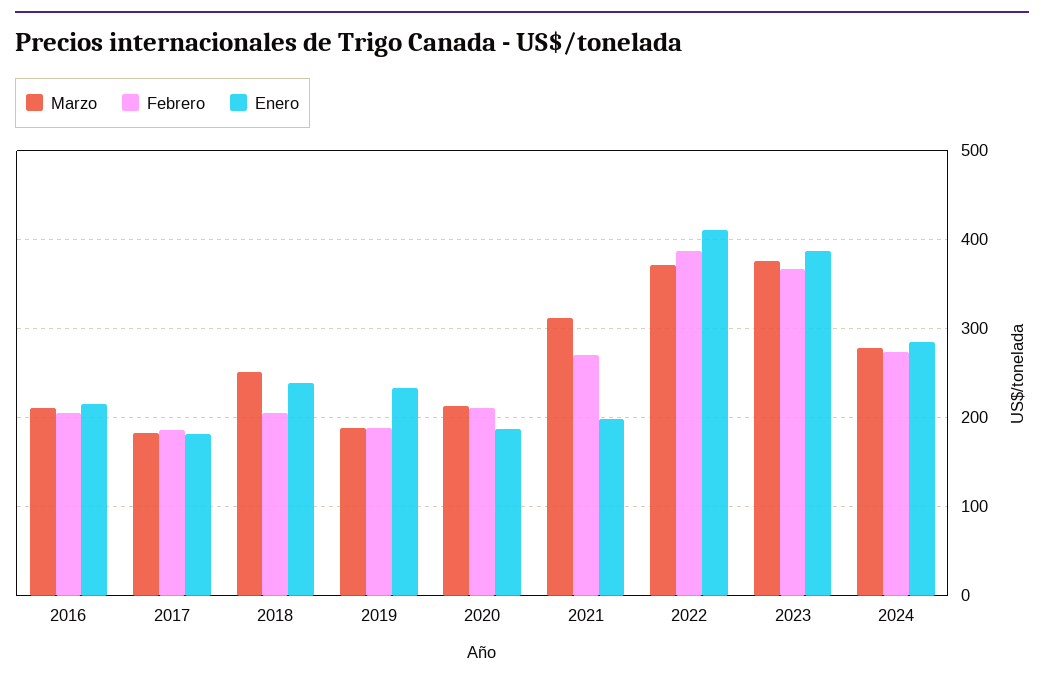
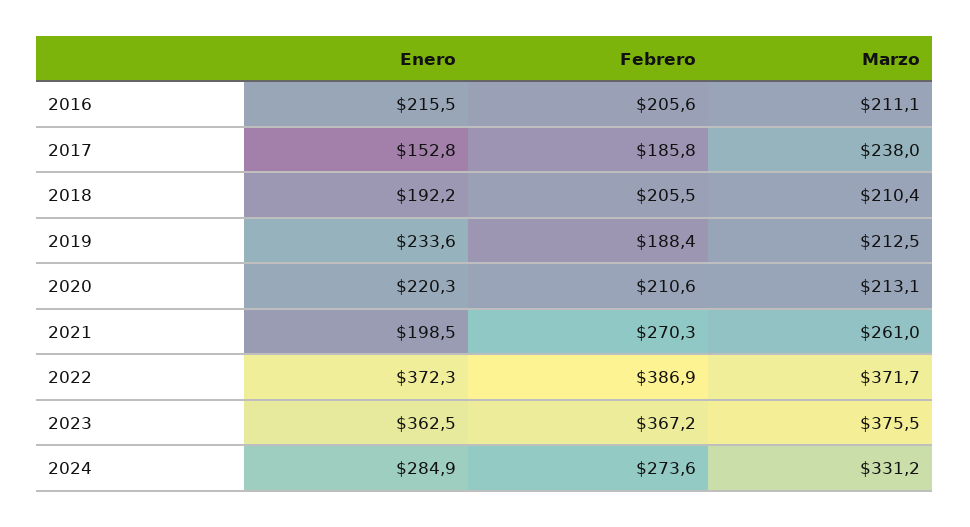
  {
    "Marzo": {
      "2016": 211.1,
-     "2017": 180,
+     "2017": 238,
-     "2018": 250,
+     "2018": 210.4,
-     "2019": 190,
+     "2019": 212.5,
      "2020": 213.1,
-     "2021": 310,
+     "2021": 261,
      "2022": 371.7,
      "2023": 375.5,
-     "2024": 280
+     "2024": 331.2
    },
    "Febrero": {
      "2016": 205.6,
      "2017": 185.8,
      "2018": 205.5,
      "2019": 188.4,
      "2020": 210.6,
      "2021": 270.3,
      "2022": 386.9,
      "2023": 367.2,
      "2024": 273.6
    },
    "Enero": {
      "2016": 215.5,
-     "2017": 180,
+     "2017": 152.8,
-     "2018": 240,
+     "2018": 192.2,
      "2019": 233.6,
-     "2020": 190,
+     "2020": 220.3,
      "2021": 198.5,
-     "2022": 410,
+     "2022": 372.3,
-     "2023": 390,
+     "2023": 362.5,
      "2024": 284.9
    }
  }

